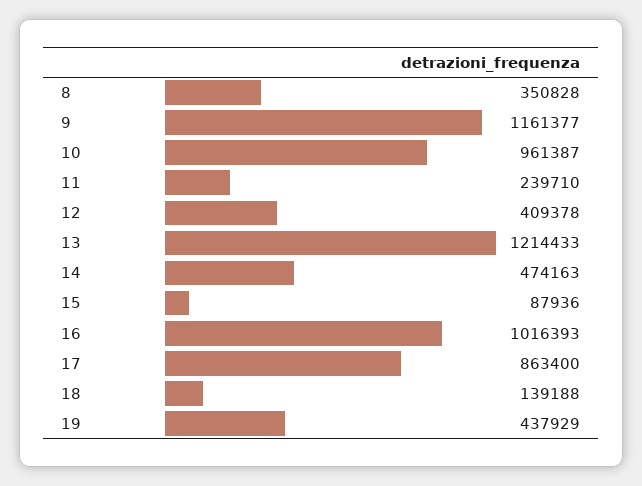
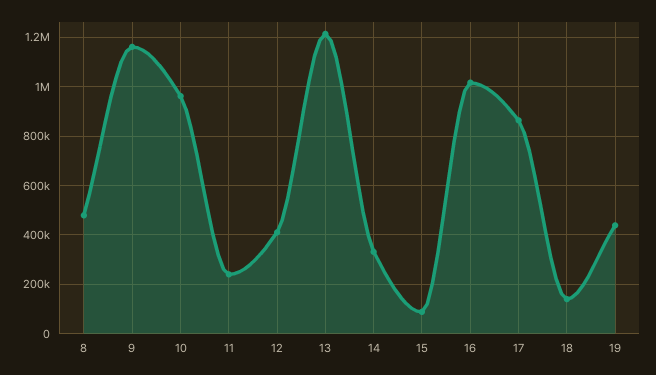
  {
-   "8": 350828,
+   "8": 475000,
    "9": 1161377,
    "10": 961387,
    "11": 239710,
    "12": 409378,
    "13": 1214433,
-   "14": 474163,
+   "14": 325000,
    "15": 87936,
    "16": 1016393,
    "17": 863400,
    "18": 139188,
    "19": 437929
  }

